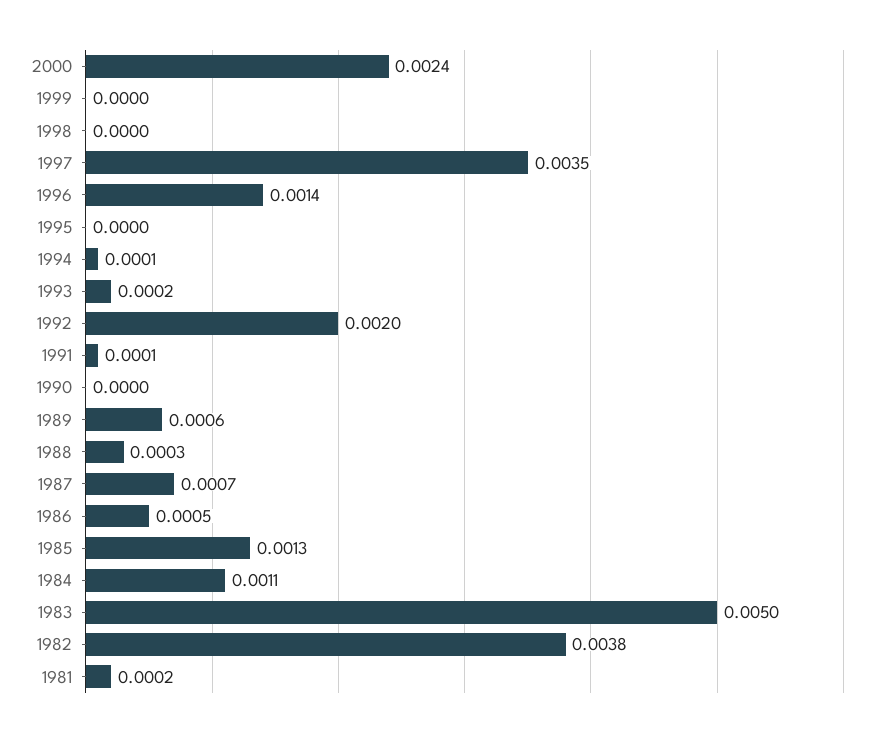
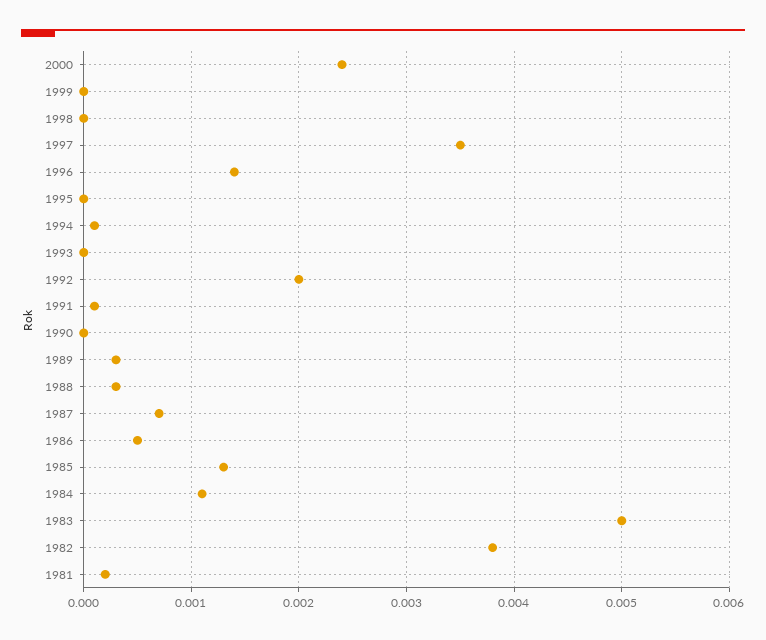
  {
    "2000": 0.0024,
    "1999": 0,
    "1998": 0,
    "1997": 0.0035,
    "1996": 0.0014,
    "1995": 0,
    "1994": 0.0001,
-   "1993": 0.0002,
+   "1993": 0,
    "1992": 0.002,
    "1991": 0.0001,
    "1990": 0,
-   "1989": 0.0006,
+   "1989": 0.0003,
    "1988": 0.0003,
    "1987": 0.0007,
    "1986": 0.0005,
    "1985": 0.0013,
    "1984": 0.0011,
    "1983": 0.005,
    "1982": 0.0038,
    "1981": 0.0002
  }

